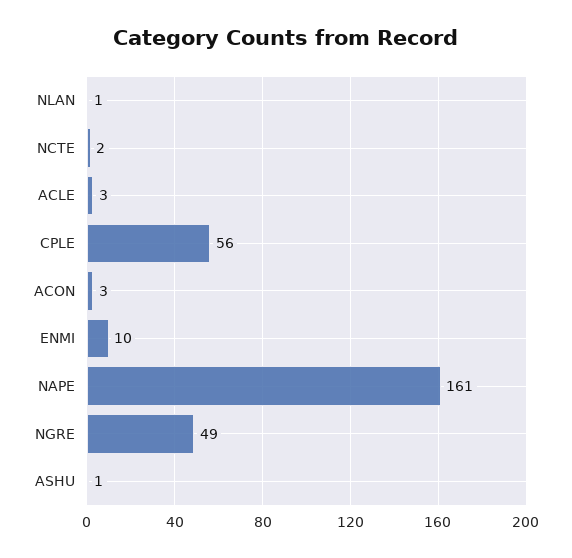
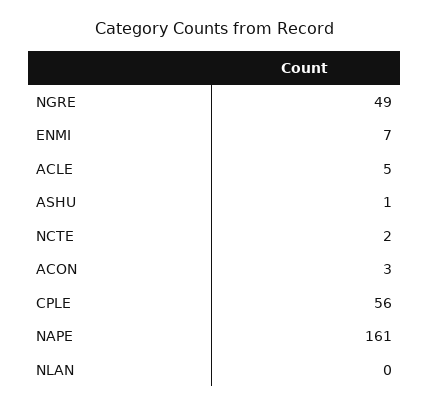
  {
-   "NLAN": 1,
+   "NLAN": 0,
    "NCTE": 2,
-   "ACLE": 3,
+   "ACLE": 5,
    "CPLE": 56,
    "ACON": 3,
-   "ENMI": 10,
+   "ENMI": 7,
    "NAPE": 161,
    "NGRE": 49,
    "ASHU": 1
  }

